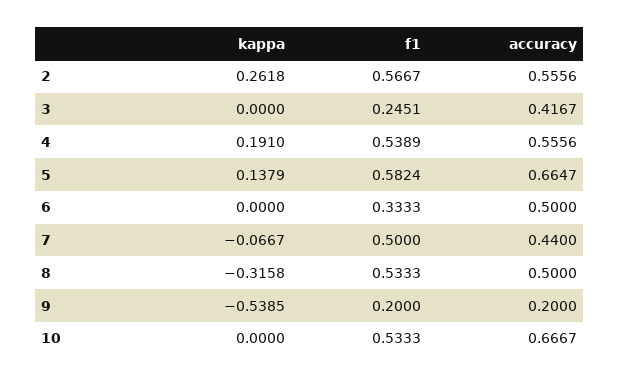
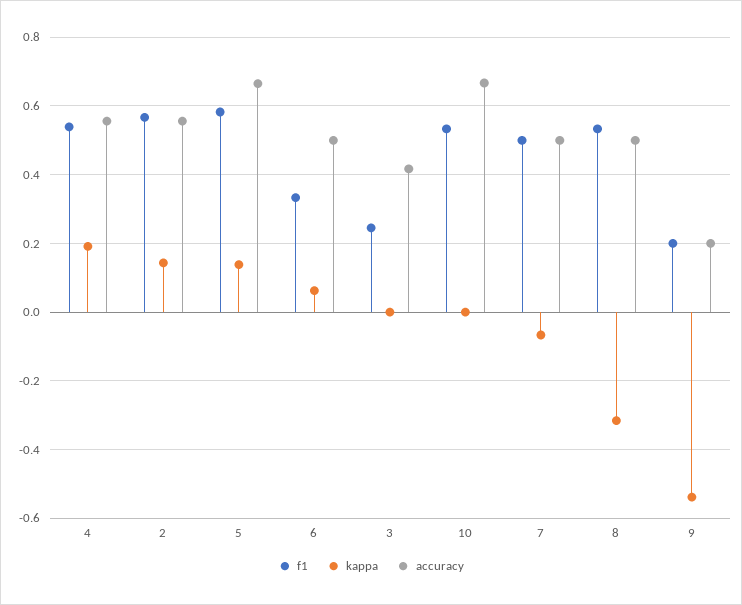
  {
    "kappa": {
-     "2": 0.2618,
+     "2": 0.14,
      "3": 0,
      "4": 0.191,
      "5": 0.1379,
-     "6": 0,
+     "6": 0.06,
      "7": -0.0667,
      "8": -0.3158,
      "9": -0.5385,
      "10": 0
    },
    "f1": {
      "2": 0.5667,
      "3": 0.2451,
      "4": 0.5389,
      "5": 0.5824,
      "6": 0.3333,
      "7": 0.5,
      "8": 0.5333,
      "9": 0.2,
      "10": 0.5333
    },
    "accuracy": {
      "2": 0.5556,
      "3": 0.4167,
      "4": 0.5556,
      "5": 0.6647,
      "6": 0.5,
-     "7": 0.44,
+     "7": 0.5,
      "8": 0.5,
      "9": 0.2,
      "10": 0.6667
    }
  }

